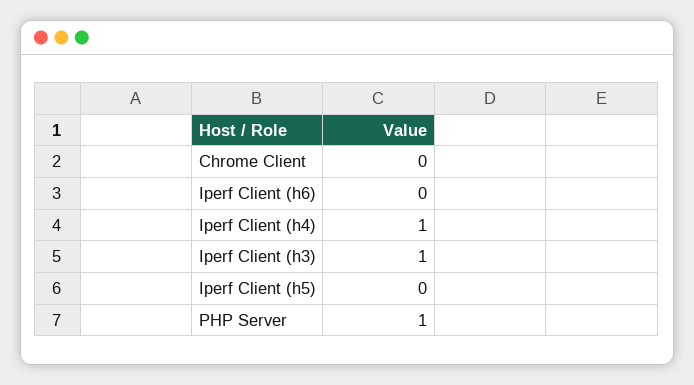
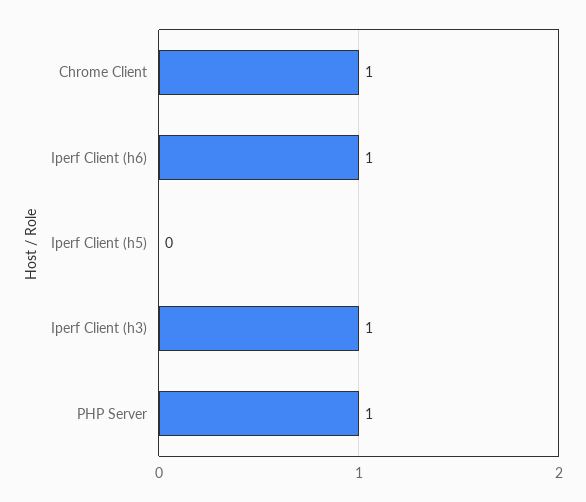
  {
-   "Chrome Client": 0,
+   "Chrome Client": 1,
-   "Iperf Client (h6)": 0,
+   "Iperf Client (h6)": 1,
-   "Iperf Client (h4)": 1,
    "Iperf Client (h3)": 1,
    "Iperf Client (h5)": 0,
    "PHP Server": 1
  }

